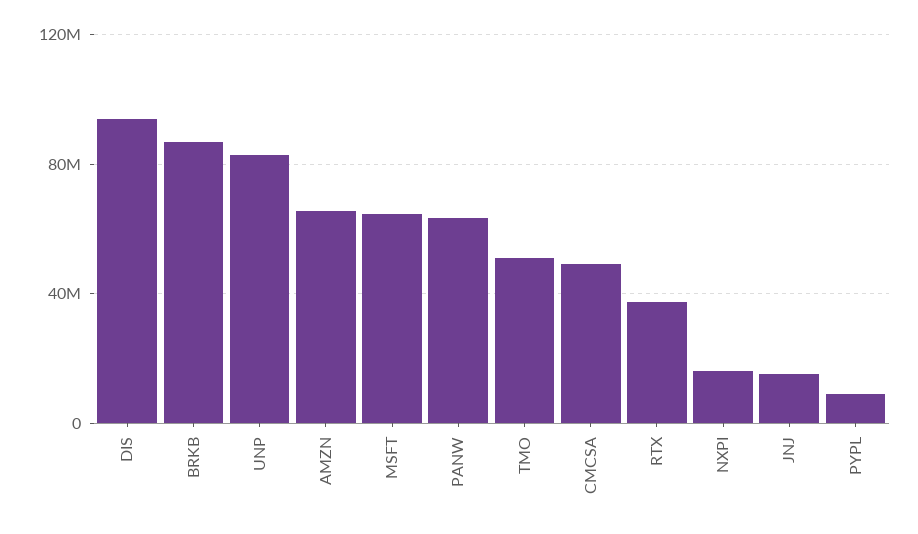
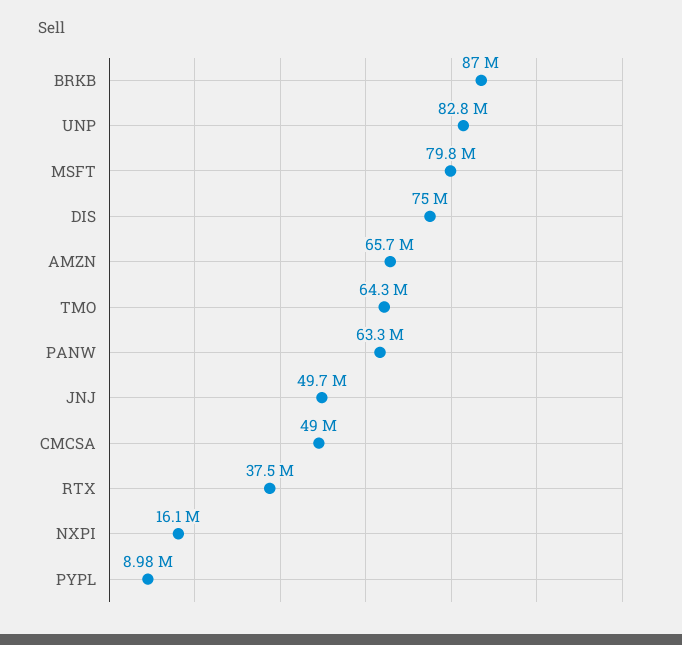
  {
-   "DIS": 95000000,
+   "DIS": 75000000,
    "BRKB": 87000000,
    "UNP": 82800000,
    "AMZN": 65700000,
-   "MSFT": 65000000,
+   "MSFT": 79800000,
    "PANW": 63300000,
-   "TMO": 50000000,
+   "TMO": 64300000,
    "CMCSA": 49000000,
    "RTX": 37500000,
    "NXPI": 16100000,
-   "JNJ": 15000000,
+   "JNJ": 49700000,
    "PYPL": 8980000
  }

